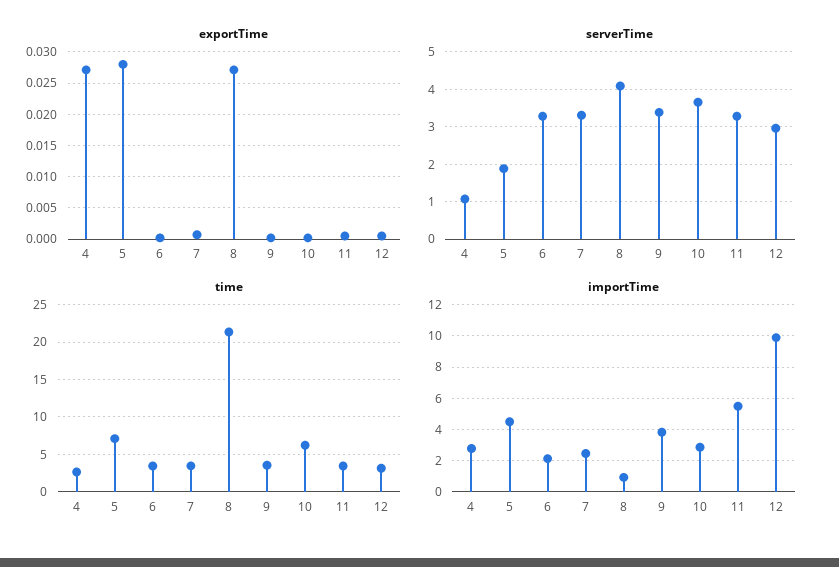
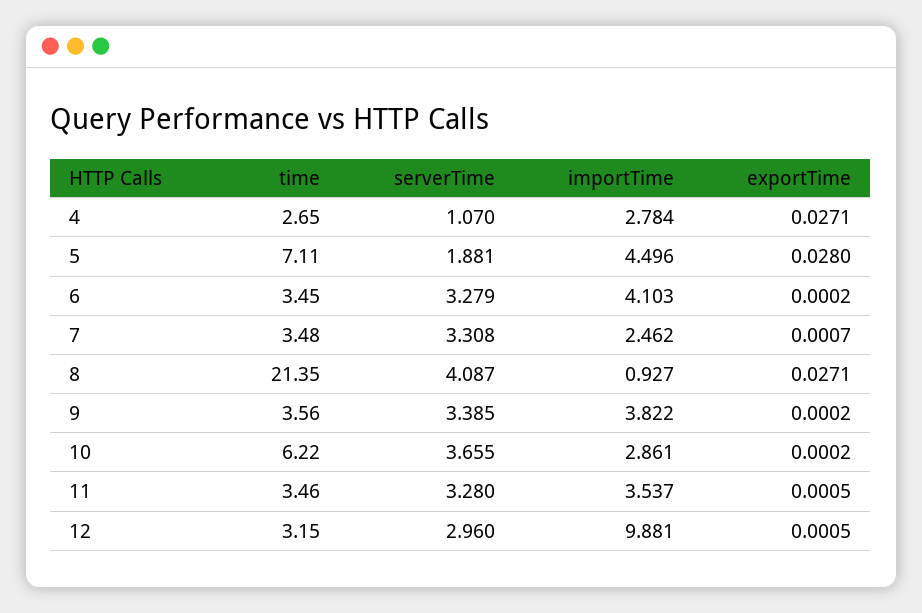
  {
    "exportTime": {
      "4": 0.0271,
      "5": 0.028,
      "6": 0.0002,
      "7": 0.0007,
      "8": 0.0271,
      "9": 0.0002,
      "10": 0.0002,
      "11": 0.0005,
      "12": 0.0005
    },
    "serverTime": {
      "4": 1.07,
      "5": 1.881,
      "6": 3.279,
      "7": 3.308,
      "8": 4.087,
      "9": 3.385,
      "10": 3.655,
      "11": 3.28,
      "12": 2.96
    },
    "time": {
      "4": 2.65,
      "5": 7.11,
      "6": 3.45,
      "7": 3.48,
      "8": 21.35,
      "9": 3.56,
      "10": 6.22,
      "11": 3.46,
      "12": 3.15
    },
    "importTime": {
      "4": 2.784,
      "5": 4.496,
-     "6": 2,
+     "6": 4.103,
      "7": 2.462,
      "8": 0.927,
      "9": 3.822,
      "10": 2.861,
-     "11": 5.5,
+     "11": 3.537,
      "12": 9.881
    }
  }

